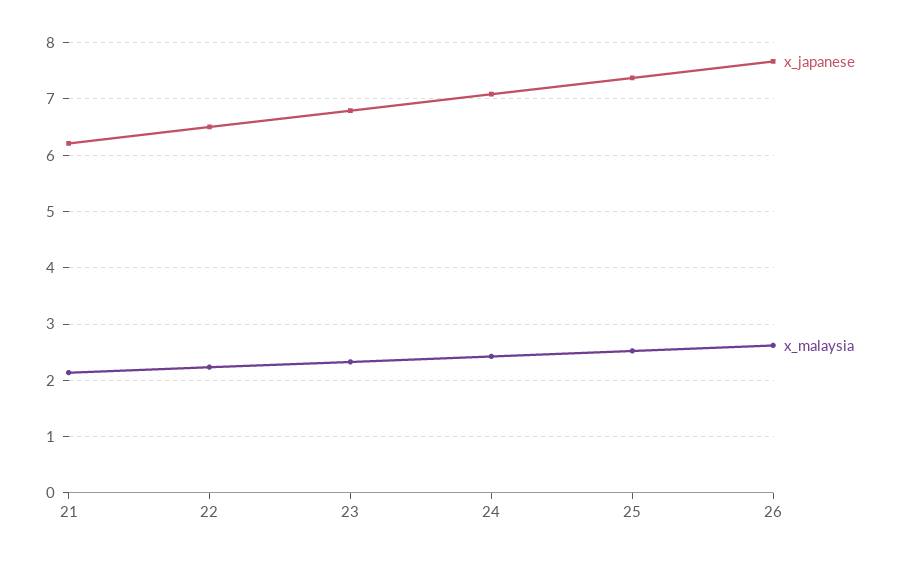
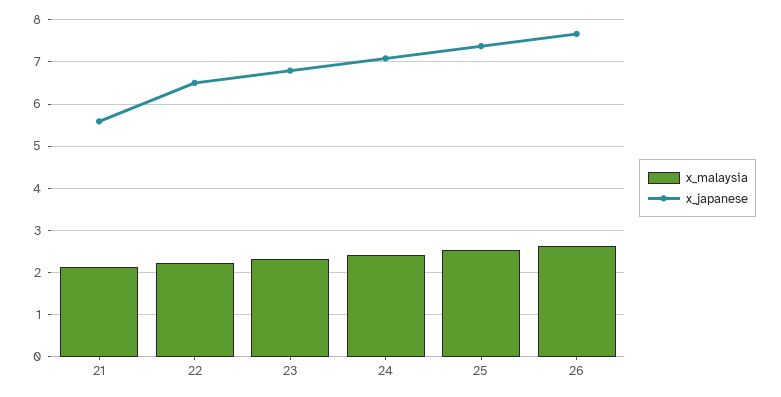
  {
    "x_japanese": {
-     "21": 6.2,
+     "21": 5.6,
      "22": 6.6,
      "23": 6.8,
      "24": 7,
      "25": 7.4,
      "26": 7.6
    },
    "x_malaysia": {
      "21": 2.2,
      "22": 2.2,
      "23": 2.4,
      "24": 2.4,
      "25": 2.6,
      "26": 2.6
    }
  }

